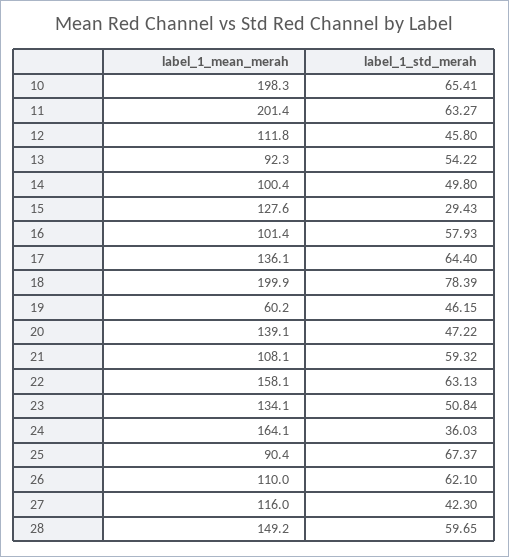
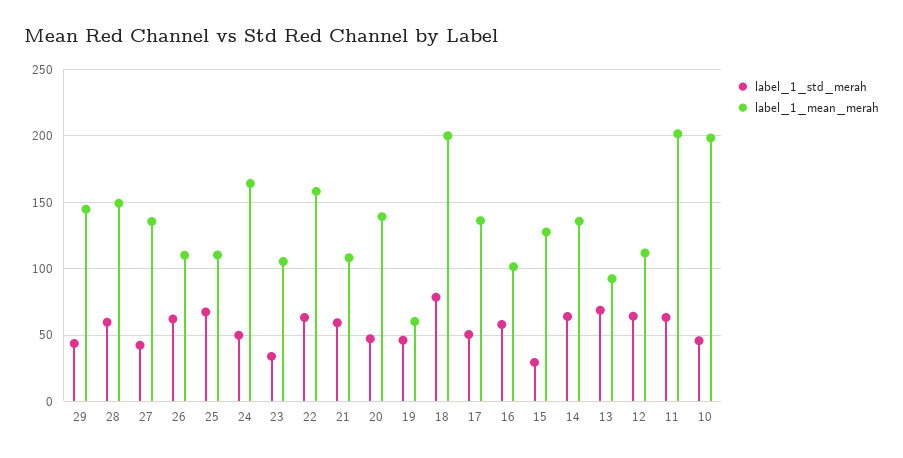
  {
    "label_1_mean_merah": {
      "10": 198.3,
      "11": 201.4,
      "12": 111.8,
      "13": 92.3,
-     "14": 100.4,
+     "14": 135,
      "15": 127.6,
      "16": 101.4,
      "17": 136.1,
      "18": 199.9,
      "19": 60.2,
      "20": 139.1,
      "21": 108.1,
      "22": 158.1,
-     "23": 134.1,
+     "23": 105,
      "24": 164.1,
-     "25": 90.4,
+     "25": 110,
      "26": 110,
-     "27": 116,
+     "27": 135,
-     "28": 149.2
+     "28": 149.2,
+     "29": 145
    },
    "label_1_std_merah": {
-     "10": 65.41,
+     "10": 45,
      "11": 63.27,
-     "12": 45.8,
+     "12": 65,
-     "13": 54.22,
+     "13": 70,
-     "14": 49.8,
+     "14": 65,
      "15": 29.43,
      "16": 57.93,
-     "17": 64.4,
+     "17": 50,
      "18": 78.39,
      "19": 46.15,
      "20": 47.22,
      "21": 59.32,
      "22": 63.13,
-     "23": 50.84,
+     "23": 35,
-     "24": 36.03,
+     "24": 50,
      "25": 67.37,
      "26": 62.1,
      "27": 42.3,
-     "28": 59.65
+     "28": 59.65,
+     "29": 45
    }
  }

